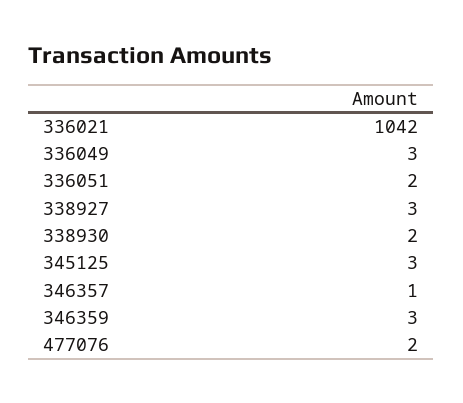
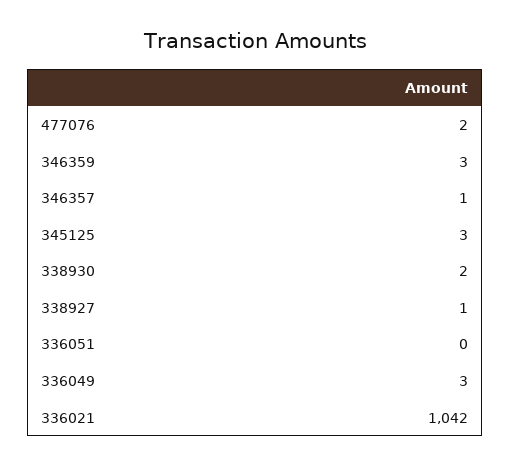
  {
    "336021": 1042,
    "336049": 3,
-   "336051": 2,
+   "336051": 0,
-   "338927": 3,
+   "338927": 1,
    "338930": 2,
    "345125": 3,
    "346357": 1,
    "346359": 3,
    "477076": 2
  }

